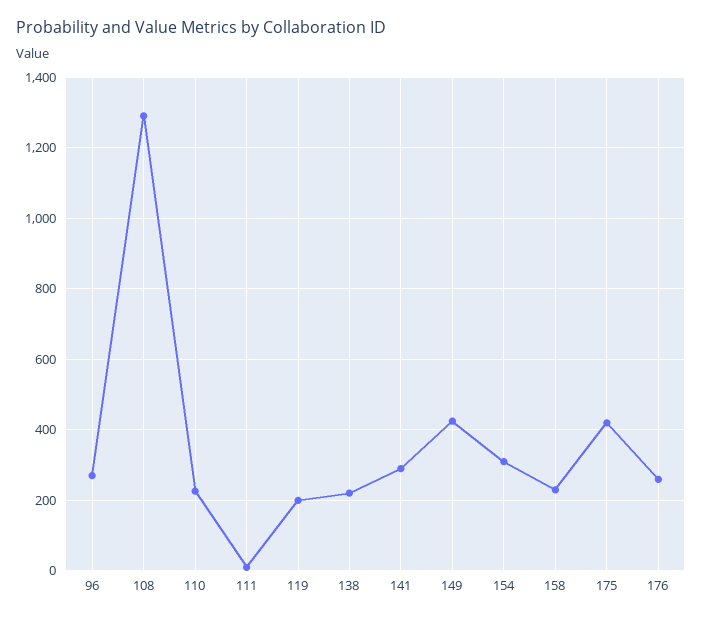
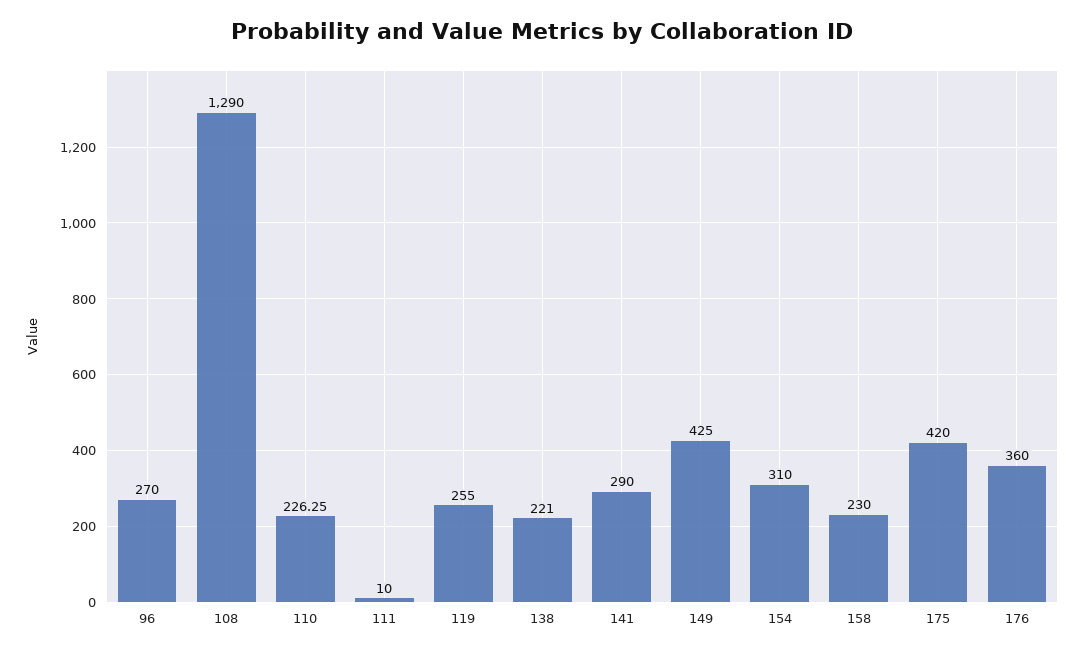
  {
    "96": 270,
    "108": 1290,
    "110": 226.25,
    "111": 10,
-   "119": 200,
+   "119": 255,
    "138": 221,
    "141": 290,
    "149": 425,
    "154": 310,
    "158": 230,
    "175": 420,
-   "176": 260
+   "176": 360
  }

